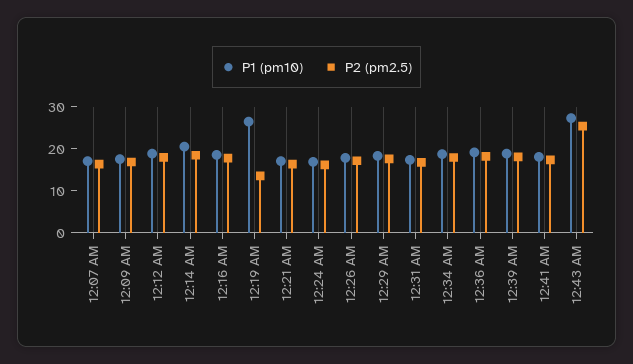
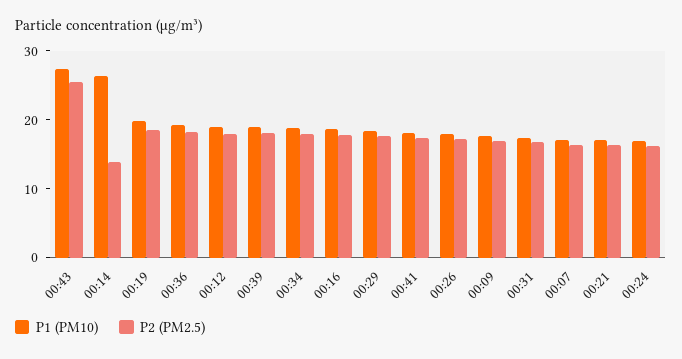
  {
    "P1 (pm10)": {
      "12:07 AM": 18,
      "12:09 AM": 18,
      "12:12 AM": 18,
-     "12:14 AM": 20,
+     "12:14 AM": 26,
      "12:16 AM": 18,
-     "12:19 AM": 26,
+     "12:19 AM": 20,
      "12:21 AM": 18,
      "12:24 AM": 16,
      "12:26 AM": 18,
      "12:29 AM": 18,
      "12:31 AM": 18,
      "12:34 AM": 18,
      "12:36 AM": 20,
      "12:39 AM": 18,
      "12:41 AM": 18,
      "12:43 AM": 28
    },
    "P2 (pm2.5)": {
      "12:07 AM": 16,
      "12:09 AM": 16,
      "12:12 AM": 18,
-     "12:14 AM": 18,
+     "12:14 AM": 14,
      "12:16 AM": 18,
-     "12:19 AM": 14,
+     "12:19 AM": 18,
      "12:21 AM": 16,
      "12:24 AM": 16,
      "12:26 AM": 18,
      "12:29 AM": 18,
      "12:31 AM": 16,
      "12:34 AM": 18,
      "12:36 AM": 18,
      "12:39 AM": 18,
      "12:41 AM": 18,
      "12:43 AM": 26
    }
  }

